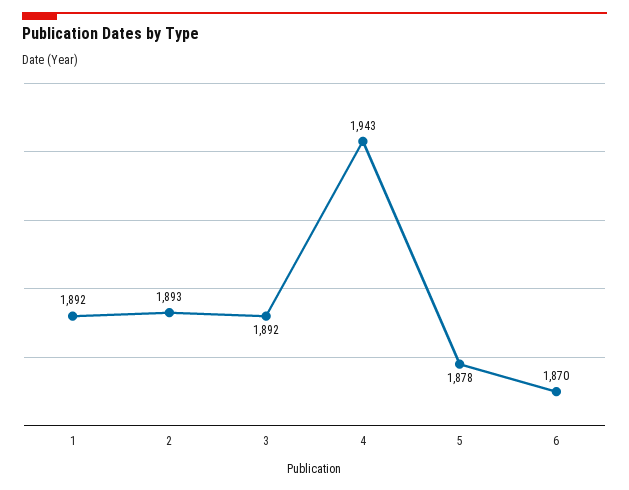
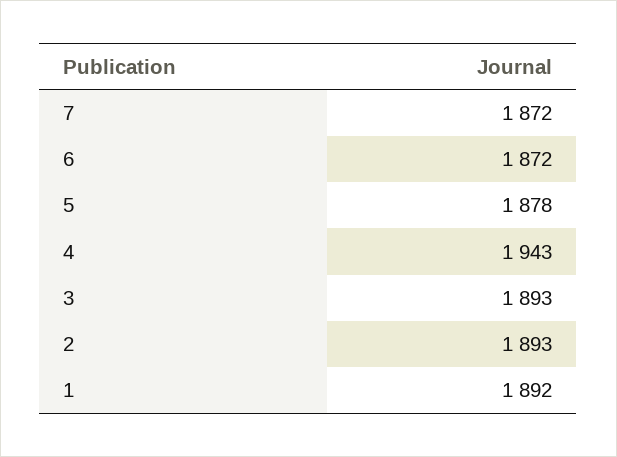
  {
    "1": 1892,
    "2": 1893,
-   "3": 1892,
+   "3": 1893,
    "4": 1943,
    "5": 1878,
-   "6": 1870
+   "6": 1872,
+   "7": 1872
  }

